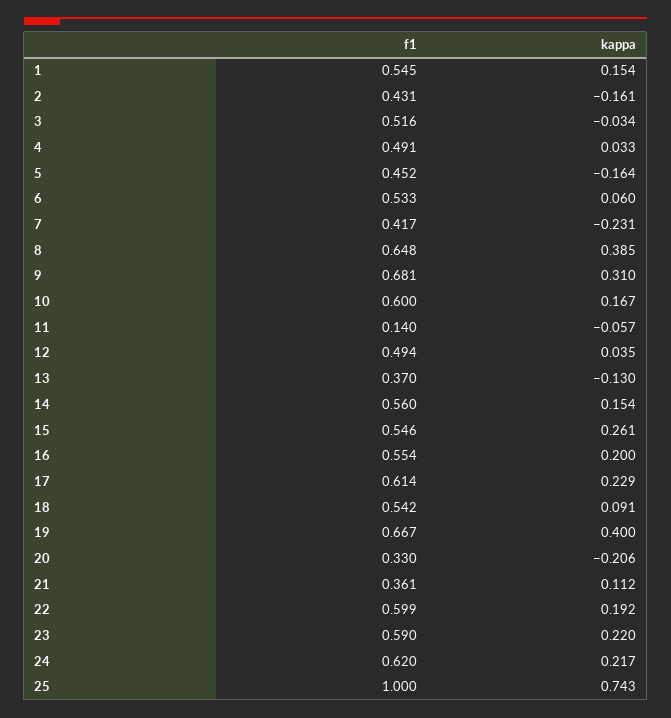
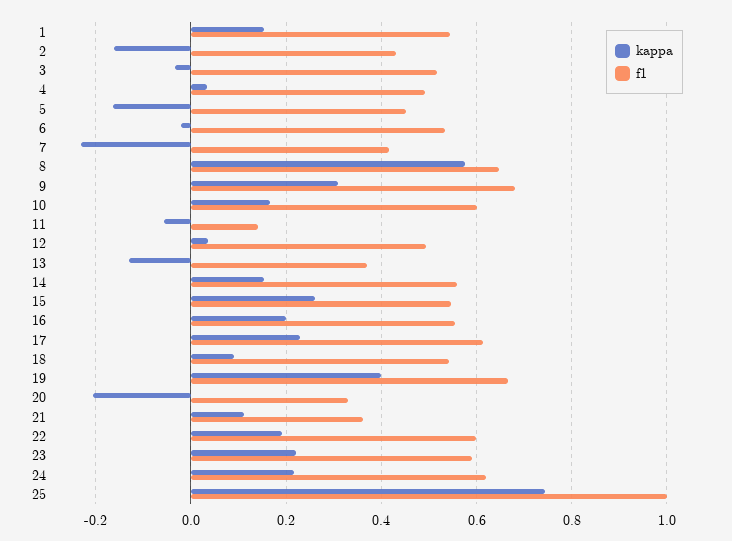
  {
    "f1": {
      "1": 0.545,
      "2": 0.431,
      "3": 0.516,
      "4": 0.491,
      "5": 0.452,
      "6": 0.533,
      "7": 0.417,
      "8": 0.648,
      "9": 0.681,
      "10": 0.6,
      "11": 0.14,
      "12": 0.494,
      "13": 0.37,
      "14": 0.56,
      "15": 0.546,
      "16": 0.554,
      "17": 0.614,
      "18": 0.542,
      "19": 0.667,
      "20": 0.33,
      "21": 0.361,
      "22": 0.599,
      "23": 0.59,
      "24": 0.62,
      "25": 1
    },
    "kappa": {
      "1": 0.154,
      "2": -0.161,
      "3": -0.034,
      "4": 0.033,
      "5": -0.164,
-     "6": 0.06,
+     "6": -0.02,
      "7": -0.231,
-     "8": 0.385,
+     "8": 0.58,
      "9": 0.31,
      "10": 0.167,
      "11": -0.057,
      "12": 0.035,
      "13": -0.13,
      "14": 0.154,
      "15": 0.261,
      "16": 0.2,
      "17": 0.229,
      "18": 0.091,
      "19": 0.4,
      "20": -0.206,
      "21": 0.112,
      "22": 0.192,
      "23": 0.22,
      "24": 0.217,
      "25": 0.743
    }
  }

